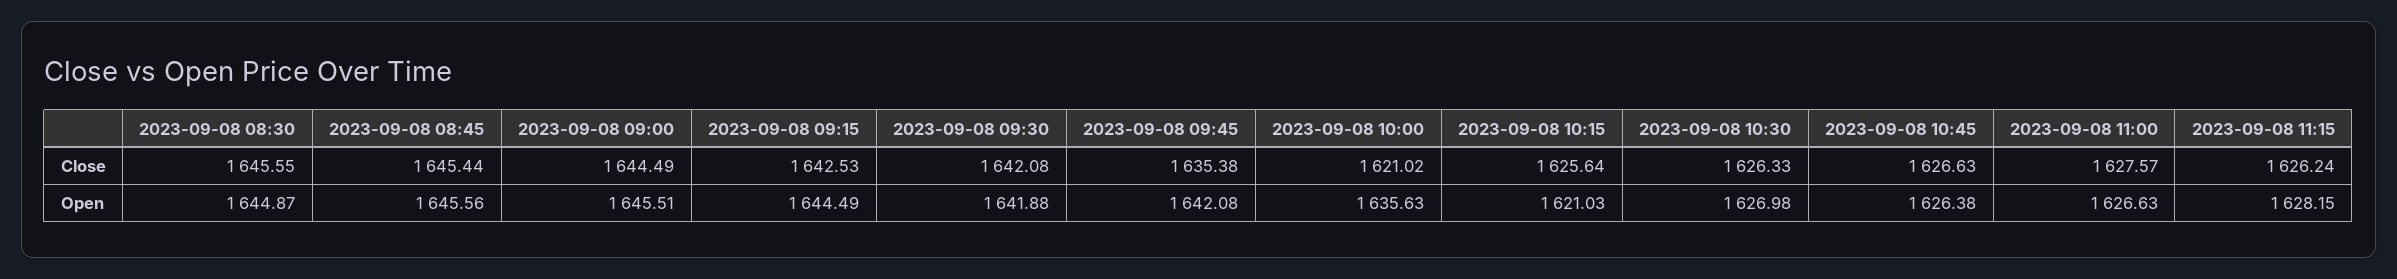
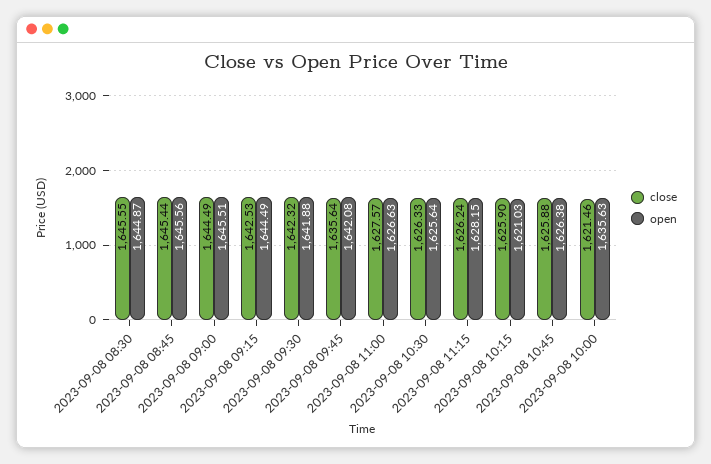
  {
    "Close": {
      "2023-09-08 08:30": 1645.55,
      "2023-09-08 08:45": 1645.44,
      "2023-09-08 09:00": 1644.49,
      "2023-09-08 09:15": 1642.53,
-     "2023-09-08 09:30": 1642.08,
+     "2023-09-08 09:30": 1642.32,
-     "2023-09-08 09:45": 1635.38,
+     "2023-09-08 09:45": 1635.64,
-     "2023-09-08 10:00": 1621.02,
+     "2023-09-08 10:00": 1621.46,
-     "2023-09-08 10:15": 1625.64,
+     "2023-09-08 10:15": 1625.9,
      "2023-09-08 10:30": 1626.33,
-     "2023-09-08 10:45": 1626.63,
+     "2023-09-08 10:45": 1625.88,
      "2023-09-08 11:00": 1627.57,
      "2023-09-08 11:15": 1626.24
    },
    "Open": {
      "2023-09-08 08:30": 1644.87,
      "2023-09-08 08:45": 1645.56,
      "2023-09-08 09:00": 1645.51,
      "2023-09-08 09:15": 1644.49,
      "2023-09-08 09:30": 1641.88,
      "2023-09-08 09:45": 1642.08,
      "2023-09-08 10:00": 1635.63,
      "2023-09-08 10:15": 1621.03,
-     "2023-09-08 10:30": 1626.98,
+     "2023-09-08 10:30": 1625.64,
      "2023-09-08 10:45": 1626.38,
      "2023-09-08 11:00": 1626.63,
      "2023-09-08 11:15": 1628.15
    }
  }

